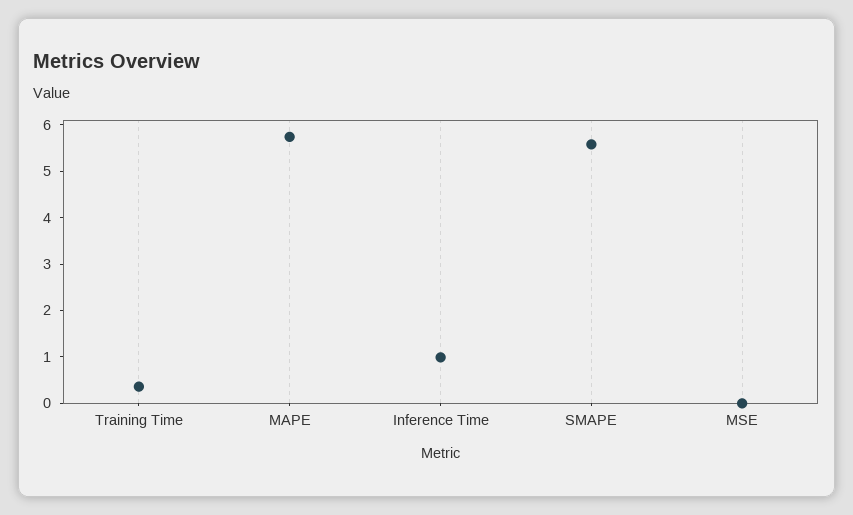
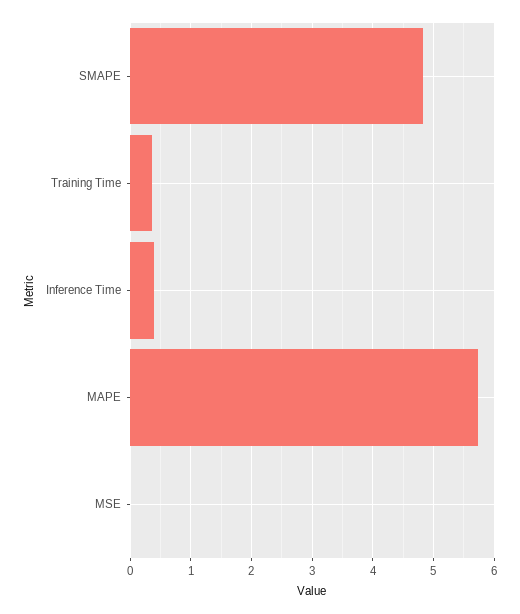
  {
    "Training Time": 0.4,
    "MAPE": 5.7,
-   "Inference Time": 1,
+   "Inference Time": 0.4,
-   "SMAPE": 5.6,
+   "SMAPE": 4.8,
    "MSE": 0
  }

